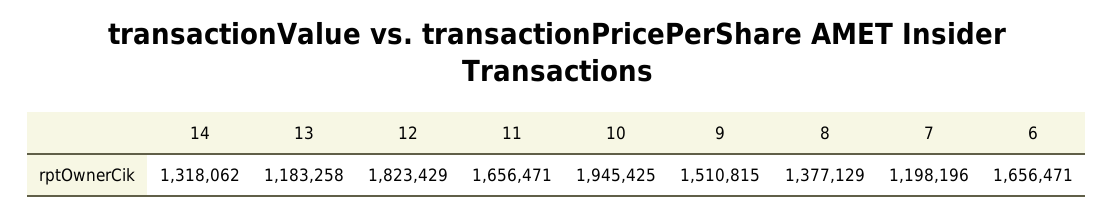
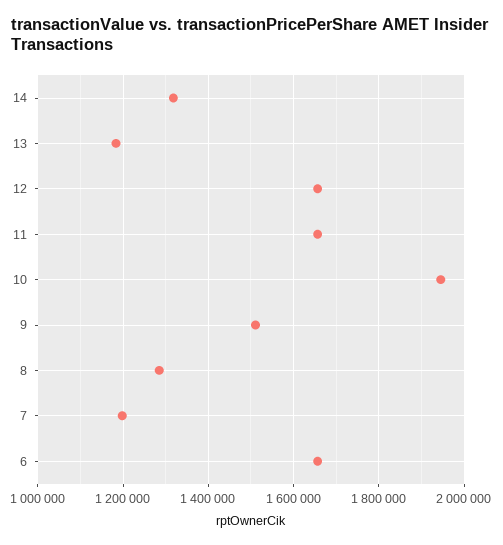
  {
    "14": 1318062,
    "13": 1183258,
-   "12": 1823429,
+   "12": 1660000,
    "11": 1656471,
    "10": 1945425,
    "9": 1510815,
-   "8": 1377129,
+   "8": 1280000,
    "7": 1198196,
    "6": 1656471
  }

